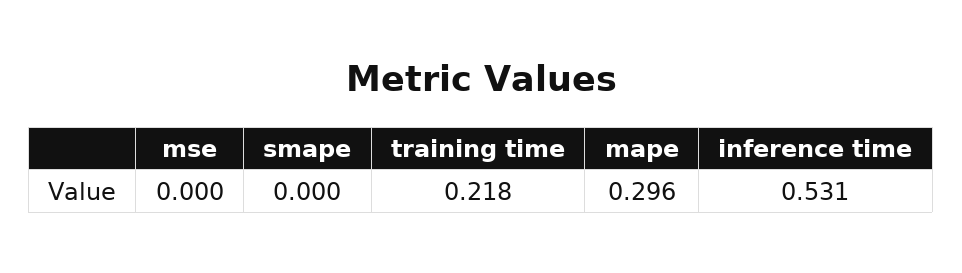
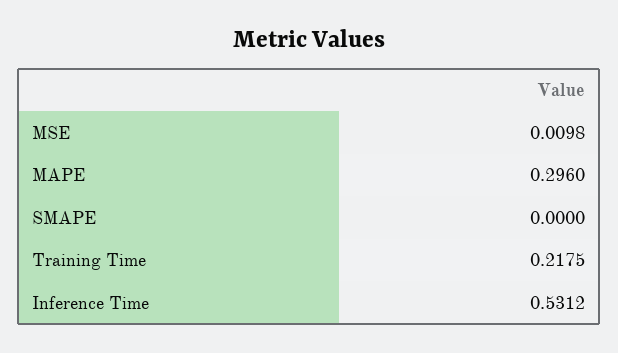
  {
-   "mse": 0,
+   "mse": 0.0098,
    "smape": 0,
    "training time": 0.2175,
    "mape": 0.296,
    "inference time": 0.5312
  }

